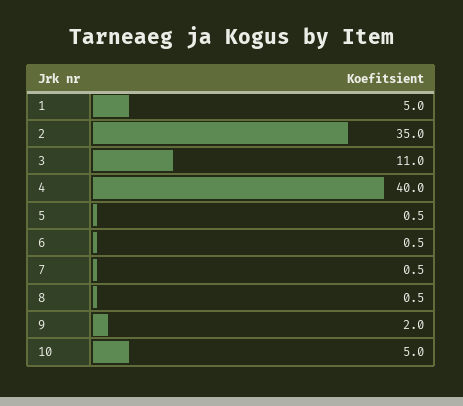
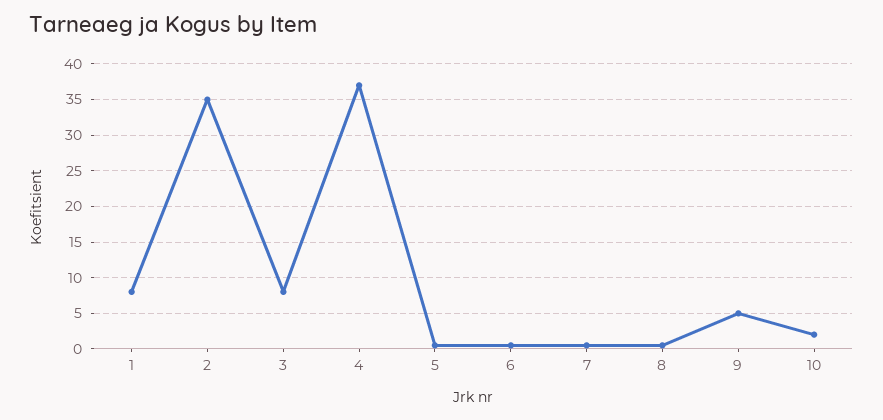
  {
-   "1": 5,
+   "1": 8,
    "2": 35,
-   "3": 11,
+   "3": 8,
-   "4": 40,
+   "4": 37,
    "5": 0.5,
    "6": 0.5,
    "7": 0.5,
    "8": 0.5,
-   "9": 2,
+   "9": 5,
-   "10": 5
+   "10": 2
  }

